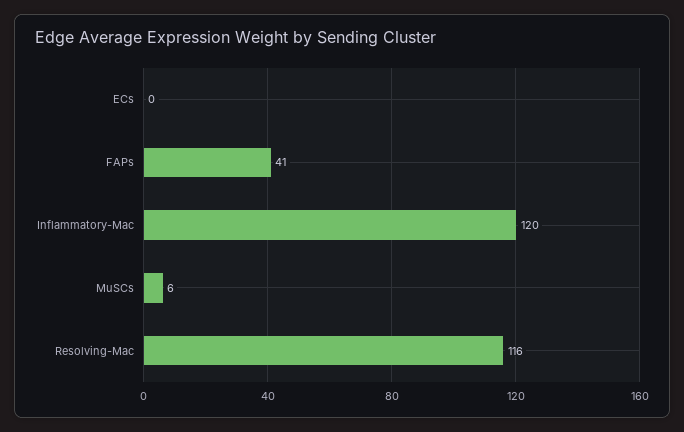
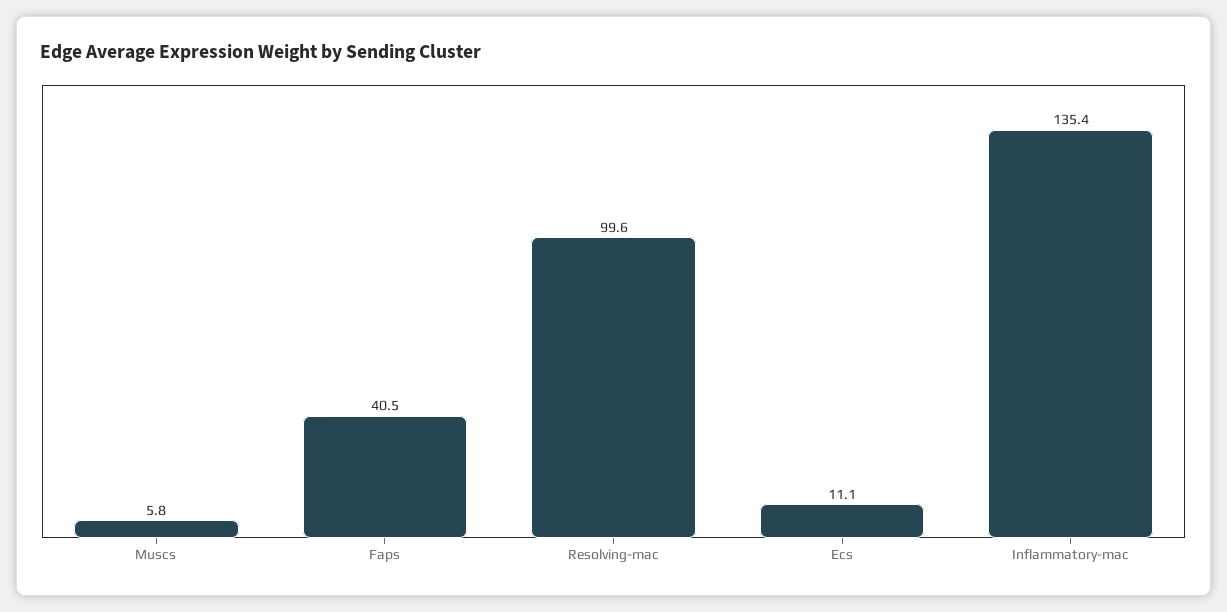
  {
-   "ECs": 0,
+   "ECs": 11.1,
    "FAPs": 40.5,
-   "Inflammatory-Mac": 120,
+   "Inflammatory-Mac": 135.4,
    "MuSCs": 5.8,
-   "Resolving-Mac": 116
+   "Resolving-Mac": 99.6
  }

